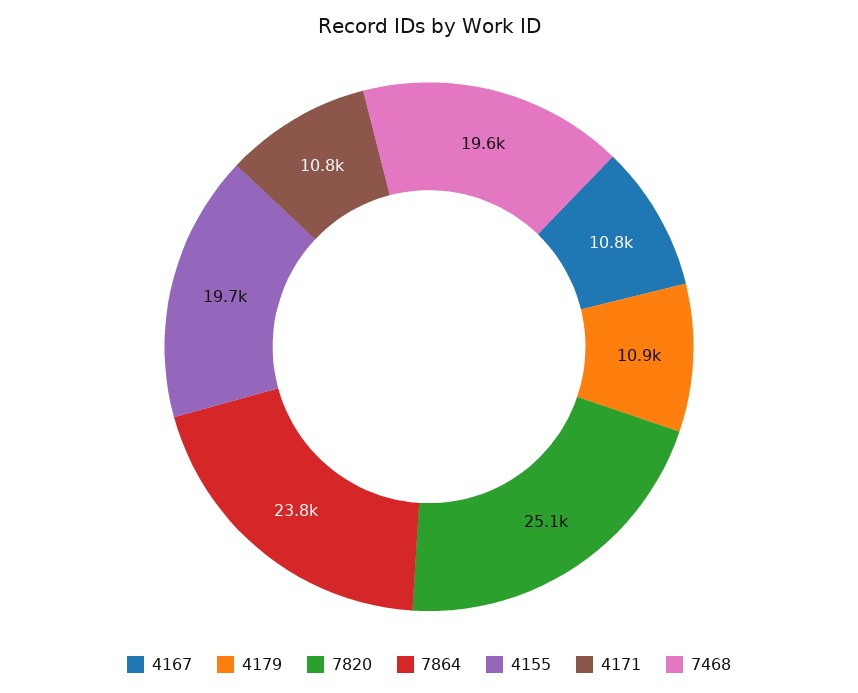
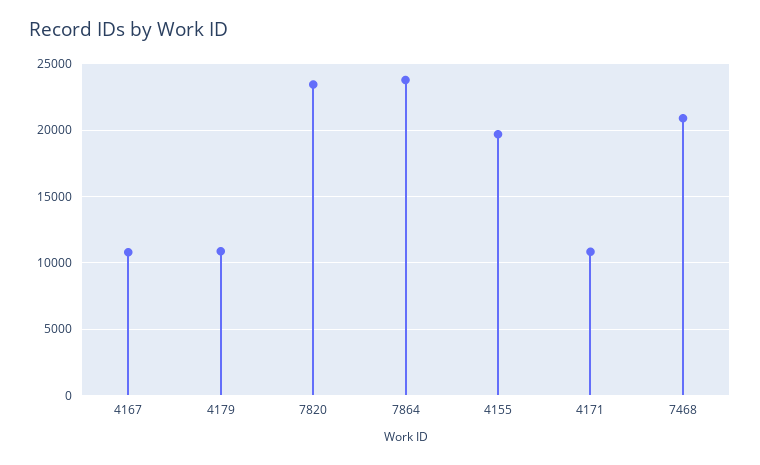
  {
    "4167": 10800,
    "4179": 10900,
-   "7820": 25100,
+   "7820": 23500,
    "7864": 23800,
    "4155": 19700,
    "4171": 10800,
-   "7468": 19600
+   "7468": 21000
  }

